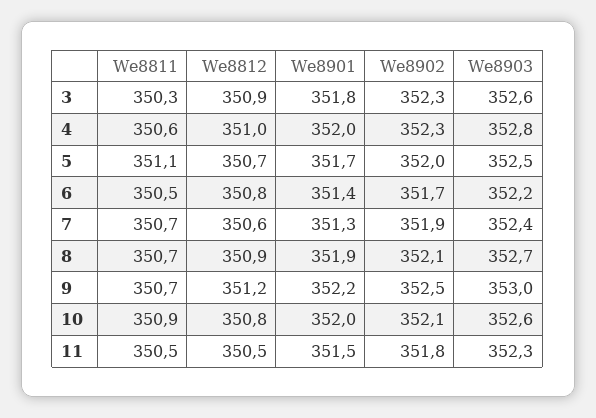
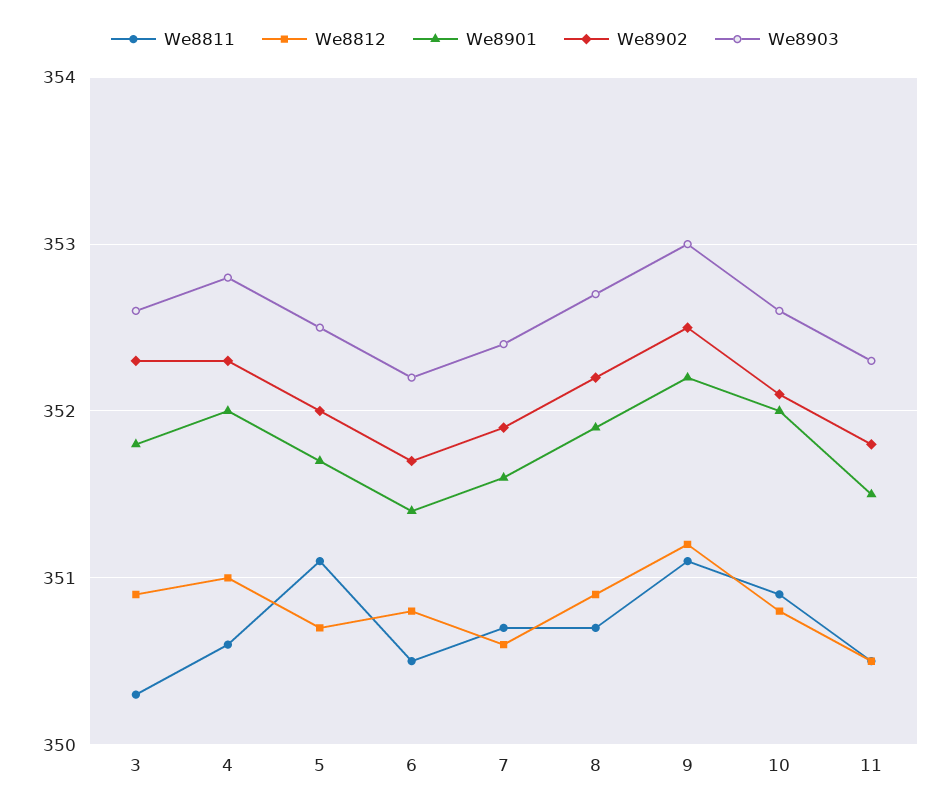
  {
    "We8811": {
      "3": 350.3,
      "4": 350.6,
      "5": 351.1,
      "6": 350.5,
      "7": 350.7,
      "8": 350.7,
-     "9": 350.7,
+     "9": 351.1,
      "10": 350.9,
      "11": 350.5
    },
    "We8812": {
      "3": 350.9,
      "4": 351,
      "5": 350.7,
      "6": 350.8,
      "7": 350.6,
      "8": 350.9,
      "9": 351.2,
      "10": 350.8,
      "11": 350.5
    },
    "We8901": {
      "3": 351.8,
      "4": 352,
      "5": 351.7,
      "6": 351.4,
-     "7": 351.3,
+     "7": 351.6,
      "8": 351.9,
      "9": 352.2,
      "10": 352,
      "11": 351.5
    },
    "We8902": {
      "3": 352.3,
      "4": 352.3,
      "5": 352,
      "6": 351.7,
      "7": 351.9,
-     "8": 352.1,
+     "8": 352.2,
      "9": 352.5,
      "10": 352.1,
      "11": 351.8
    },
    "We8903": {
      "3": 352.6,
      "4": 352.8,
      "5": 352.5,
      "6": 352.2,
      "7": 352.4,
      "8": 352.7,
      "9": 353,
      "10": 352.6,
      "11": 352.3
    }
  }

